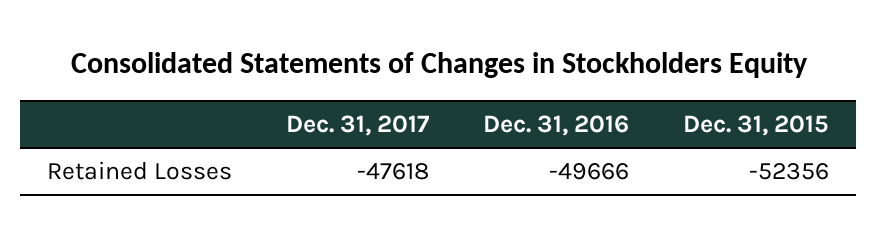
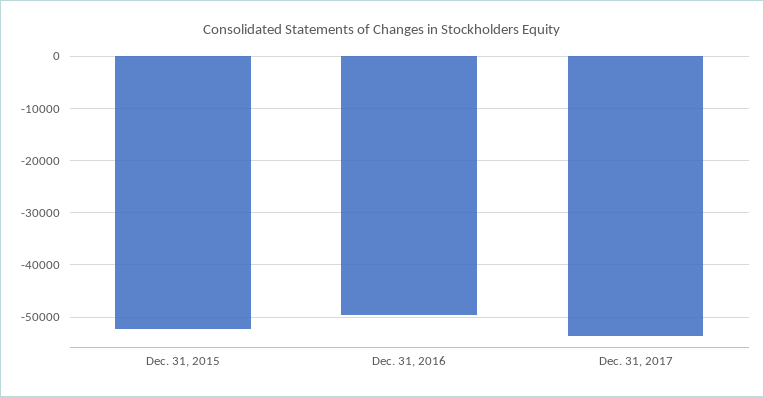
  {
-   "Dec. 31, 2017": -47618,
+   "Dec. 31, 2017": -54000,
    "Dec. 31, 2016": -49666,
    "Dec. 31, 2015": -52356
  }

